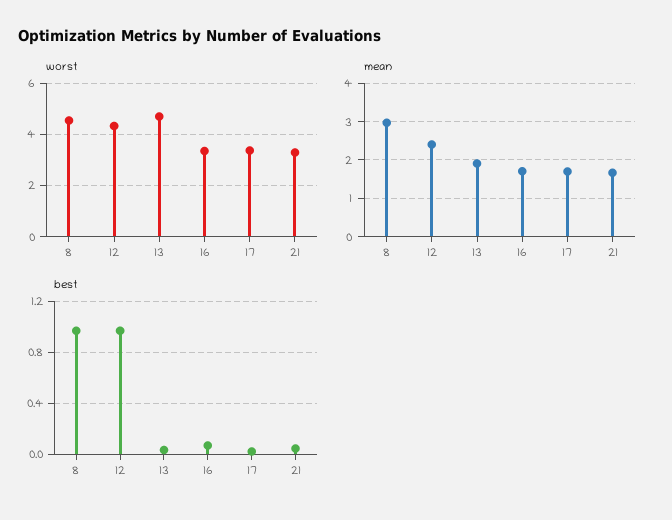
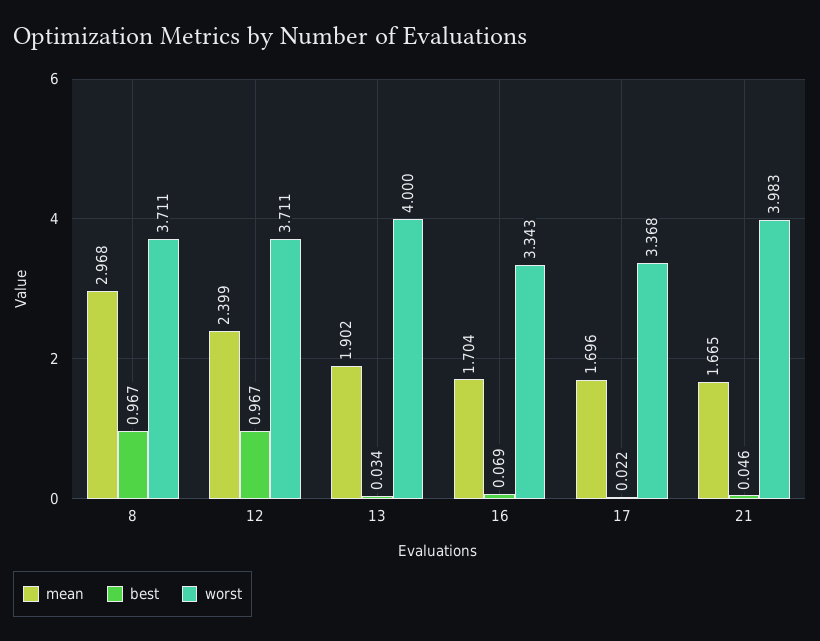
  {
    "worst": {
-     "8": 4.5,
+     "8": 3.711,
-     "12": 4.25,
+     "12": 3.711,
-     "13": 4.75,
+     "13": 4,
      "16": 3.343,
      "17": 3.368,
-     "21": 3.25
+     "21": 3.983
    },
    "mean": {
      "8": 2.968,
      "12": 2.399,
      "13": 1.902,
      "16": 1.704,
      "17": 1.696,
      "21": 1.665
    },
    "best": {
      "8": 0.967,
      "12": 0.967,
      "13": 0.034,
      "16": 0.069,
      "17": 0.022,
      "21": 0.046
    }
  }

